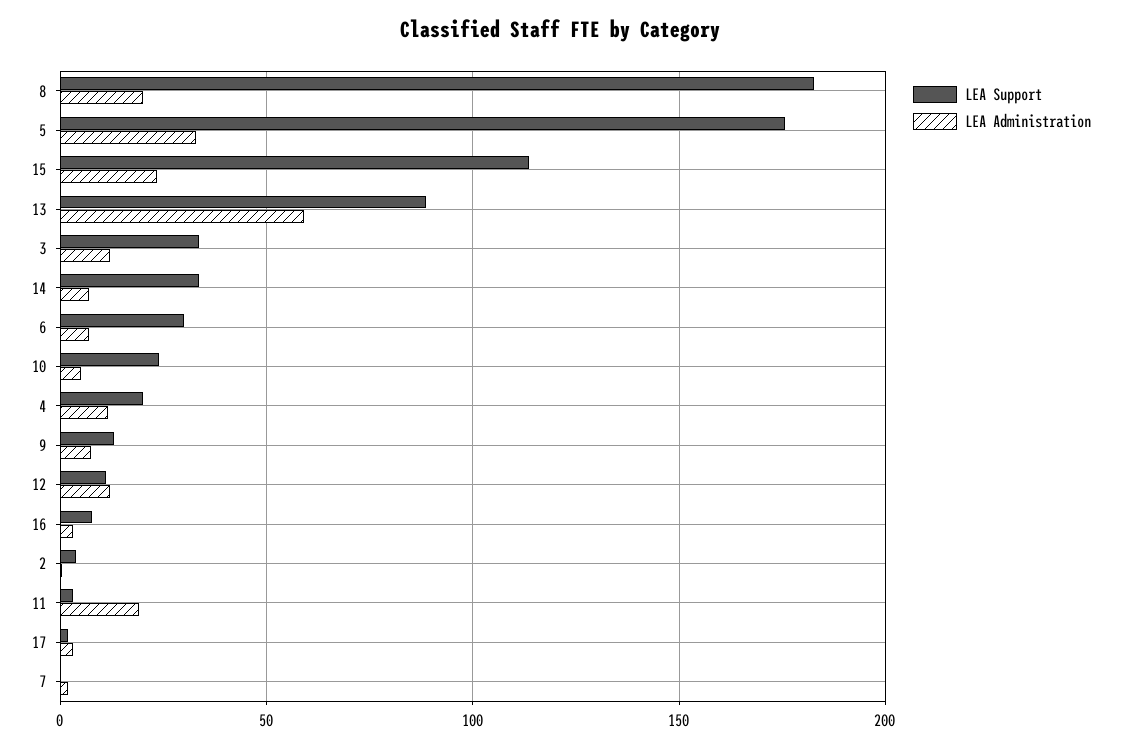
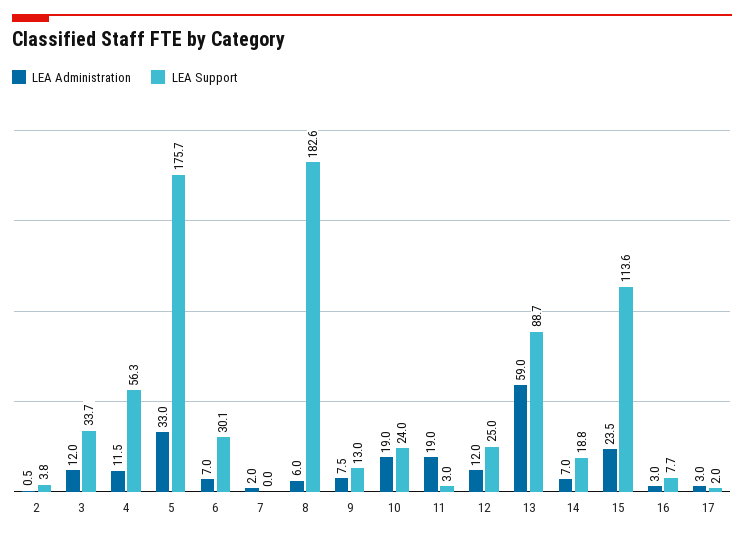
  {
    "LEA Support": {
      "8": 182.6,
      "5": 175.7,
      "15": 113.6,
      "13": 88.7,
      "3": 33.7,
-     "14": 35,
+     "14": 18.8,
      "6": 30.1,
      "10": 24,
-     "4": 20,
+     "4": 56.3,
      "9": 13,
-     "12": 10,
+     "12": 25,
      "16": 7.7,
      "2": 3.8,
      "11": 3,
      "17": 2,
      "7": 0
    },
    "LEA Administration": {
-     "8": 20,
+     "8": 6,
      "5": 33,
      "15": 23.5,
      "13": 59,
      "3": 12,
      "14": 7,
      "6": 7,
-     "10": 5,
+     "10": 19,
      "4": 11.5,
      "9": 7.5,
      "12": 12,
      "16": 3,
      "2": 0.5,
      "11": 19,
      "17": 3,
      "7": 2
    }
  }

